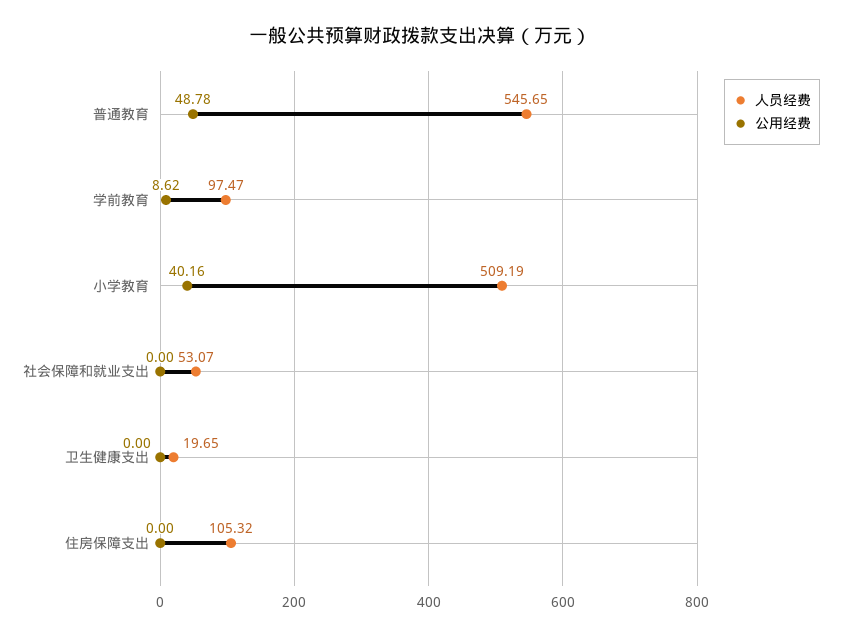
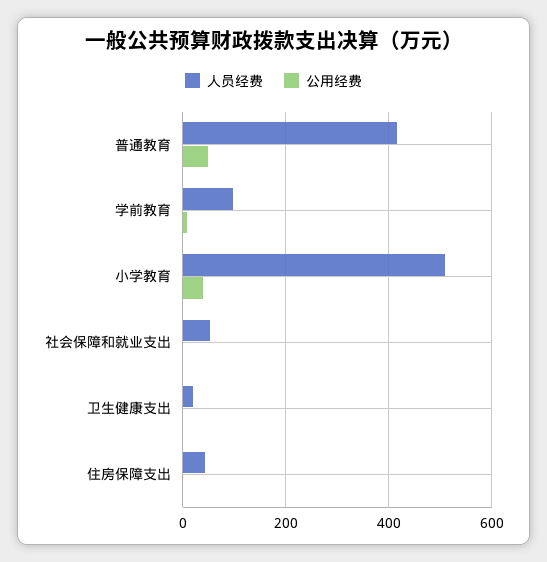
  {
    "人员经费": {
-     "普通教育": 545.65,
+     "普通教育": 420,
      "学前教育": 97.47,
      "小学教育": 509.19,
      "社会保障和就业支出": 53.07,
      "卫生健康支出": 19.65,
-     "住房保障支出": 105.32
+     "住房保障支出": 40
    },
    "公用经费": {
      "普通教育": 48.78,
      "学前教育": 8.62,
      "小学教育": 40.16,
      "社会保障和就业支出": 0,
      "卫生健康支出": 0,
      "住房保障支出": 0
    }
  }

